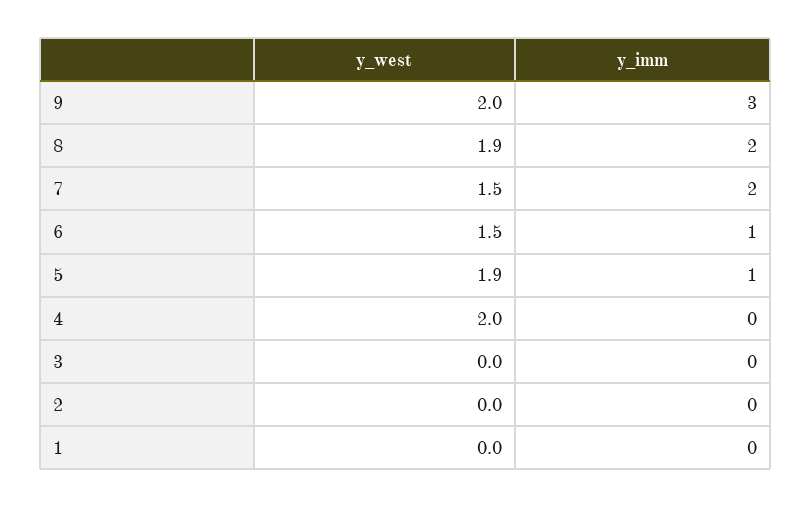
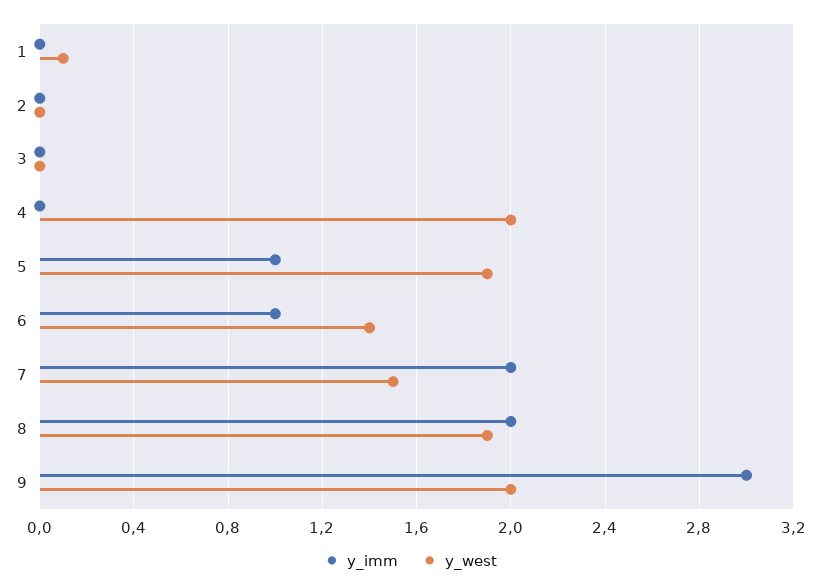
  {
    "y_west": {
      "9": 2,
      "8": 1.9,
      "7": 1.5,
-     "6": 1.5,
+     "6": 1.4,
      "5": 1.9,
      "4": 2,
      "3": 0,
      "2": 0,
-     "1": 0
+     "1": 0.1
    },
    "y_imm": {
      "9": 3,
      "8": 2,
      "7": 2,
      "6": 1,
      "5": 1,
      "4": 0,
      "3": 0,
      "2": 0,
      "1": 0
    }
  }

